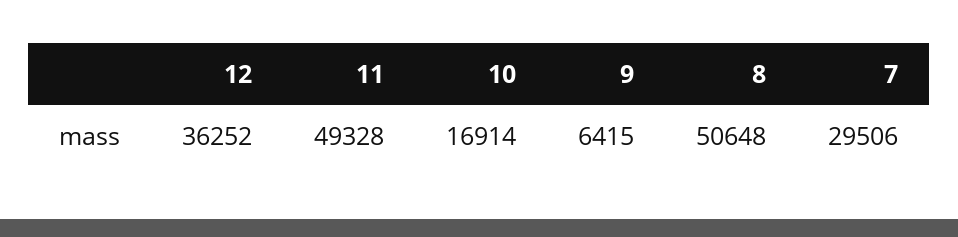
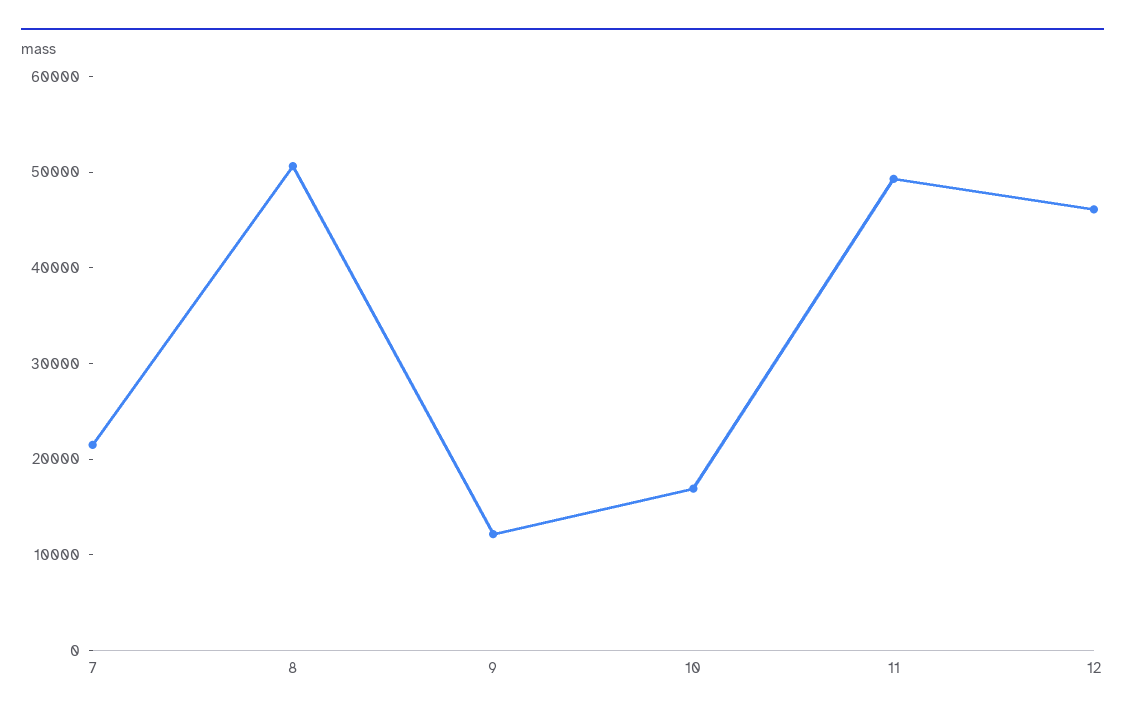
  {
-   "12": 36252,
+   "12": 46000,
    "11": 49328,
    "10": 16914,
-   "9": 6415,
+   "9": 12000,
    "8": 50648,
-   "7": 29506
+   "7": 22000
  }

